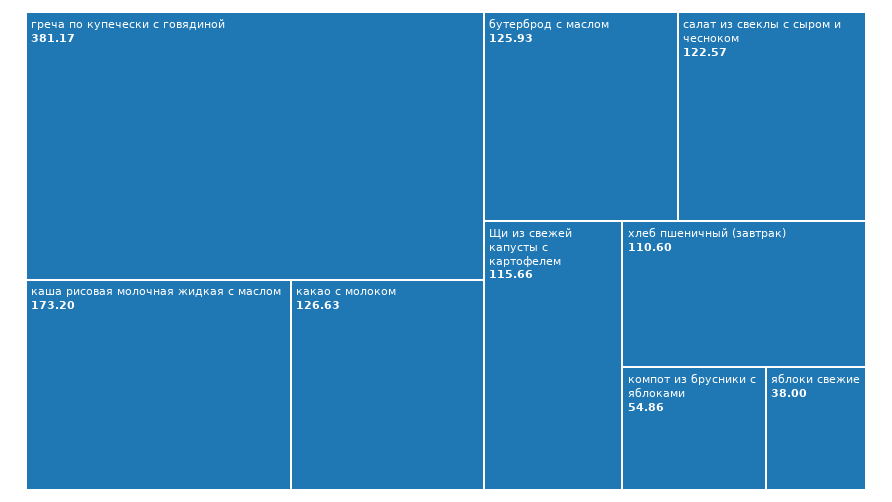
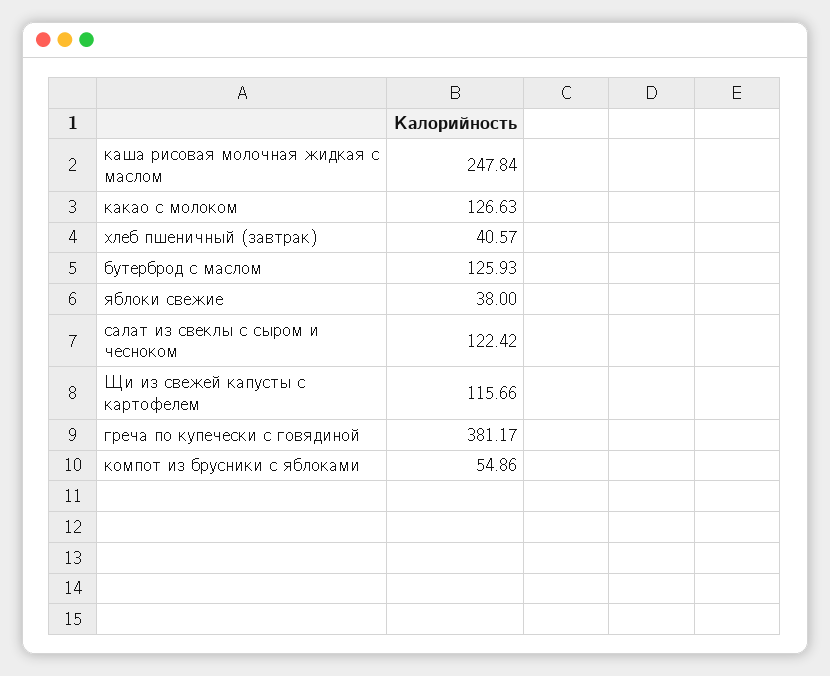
  {
    "греча по купечески с говядиной": 381.17,
-   "каша рисовая молочная жидкая с маслом": 173.2,
+   "каша рисовая молочная жидкая с маслом": 247.84,
    "какао с молоком": 126.63,
    "бутерброд с маслом": 125.93,
-   "салат из свеклы с сыром и чесноком": 122.57,
+   "салат из свеклы с сыром и чесноком": 122.42,
    "Щи из свежей капусты с картофелем": 115.66,
-   "хлеб пшеничный (завтрак)": 110.6,
+   "хлеб пшеничный (завтрак)": 40.57,
    "компот из брусники с яблоками": 54.86,
    "яблоки свежие": 38
  }

